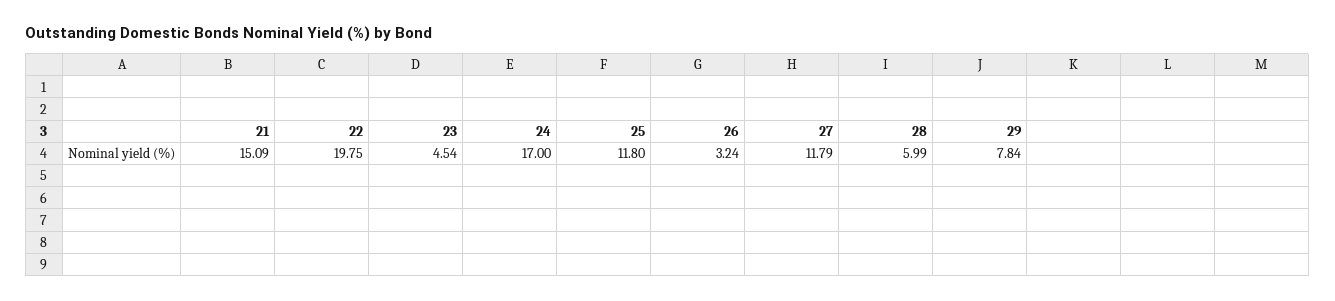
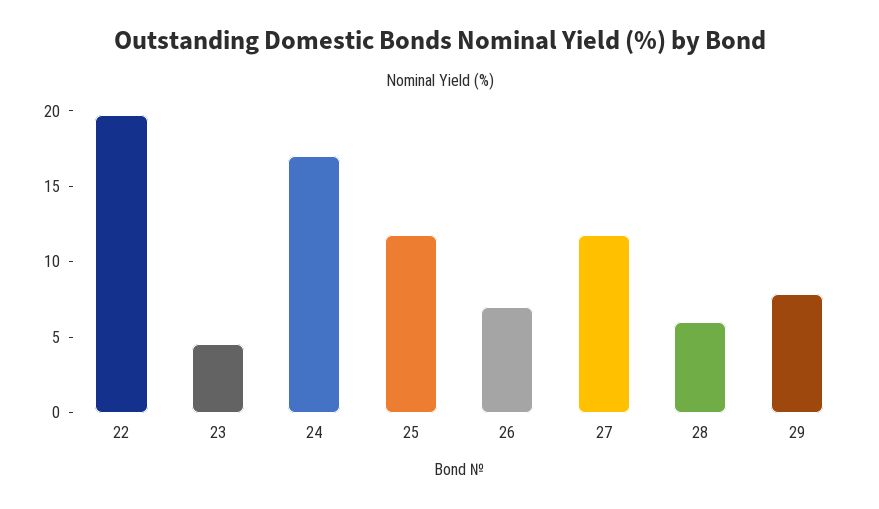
  {
-   "21": 15.09,
    "22": 19.75,
    "23": 4.54,
    "24": 17,
    "25": 11.8,
-   "26": 3.24,
+   "26": 7,
    "27": 11.79,
    "28": 5.99,
    "29": 7.84
  }

